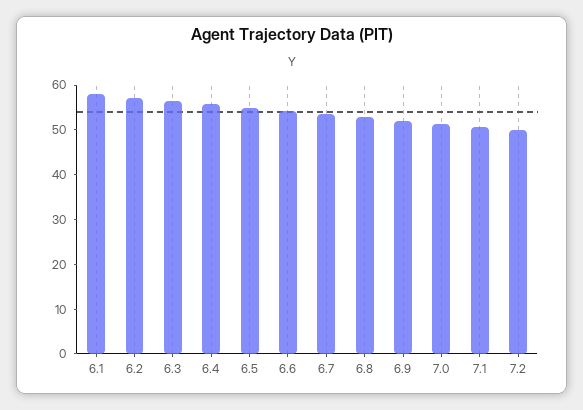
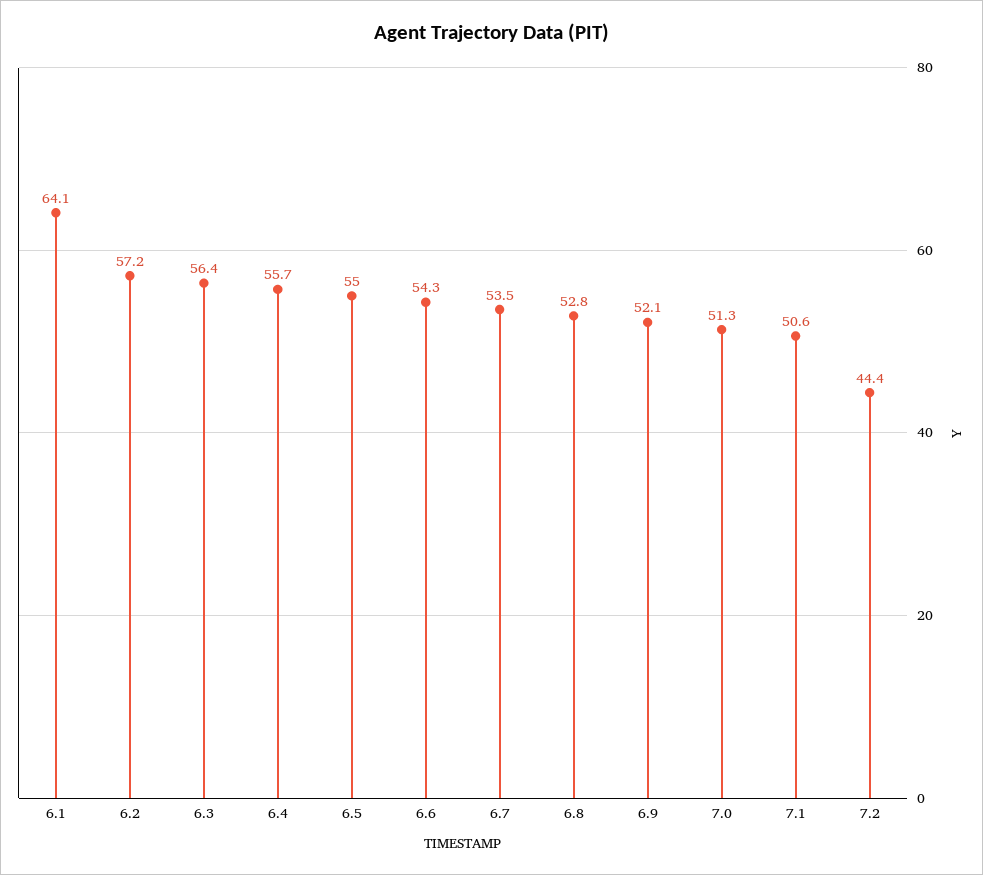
  {
-   "6.1": 58,
+   "6.1": 64.1,
    "6.2": 57.2,
    "6.3": 56.4,
    "6.4": 55.7,
    "6.5": 55,
    "6.6": 54.3,
    "6.7": 53.5,
    "6.8": 52.8,
    "6.9": 52.1,
    "7.0": 51.3,
    "7.1": 50.6,
-   "7.2": 50
+   "7.2": 44.4
  }

